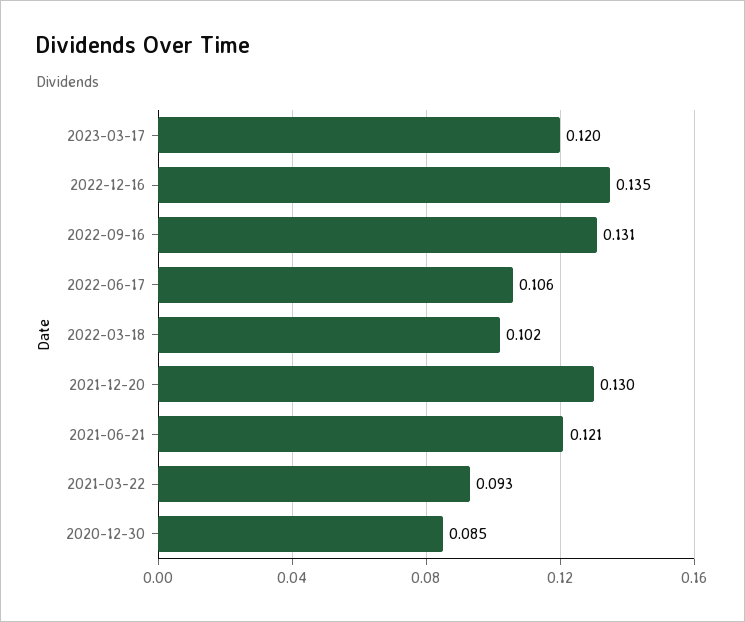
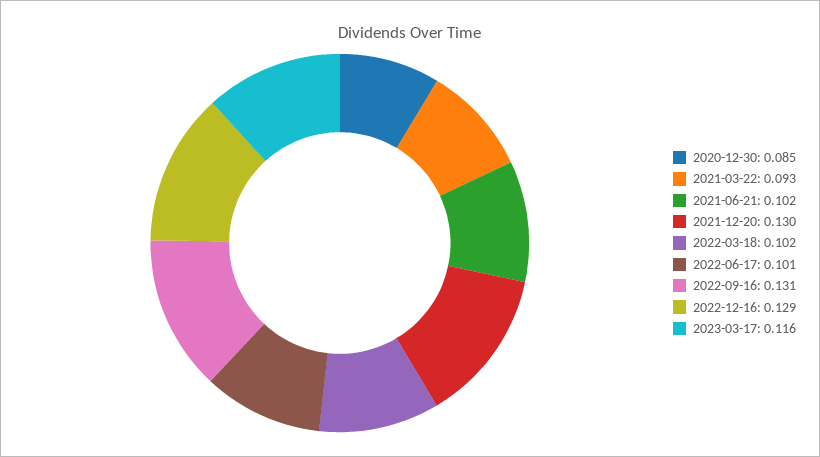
  {
-   "2023-03-17": 0.12,
+   "2023-03-17": 0.116,
-   "2022-12-16": 0.135,
+   "2022-12-16": 0.129,
    "2022-09-16": 0.131,
-   "2022-06-17": 0.106,
+   "2022-06-17": 0.101,
    "2022-03-18": 0.102,
    "2021-12-20": 0.13,
-   "2021-06-21": 0.121,
+   "2021-06-21": 0.102,
    "2021-03-22": 0.093,
    "2020-12-30": 0.085
  }

